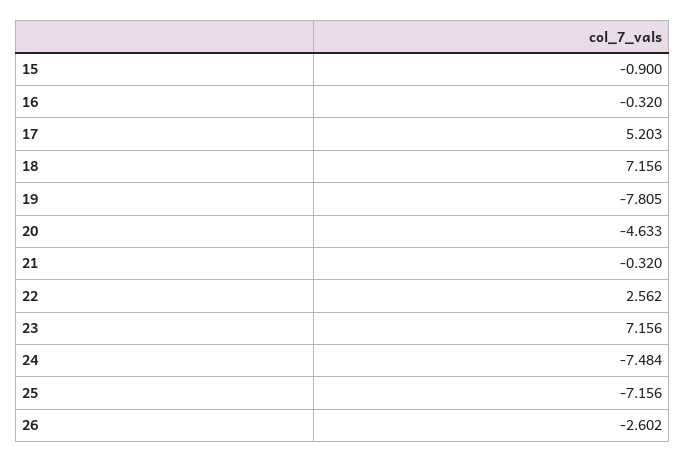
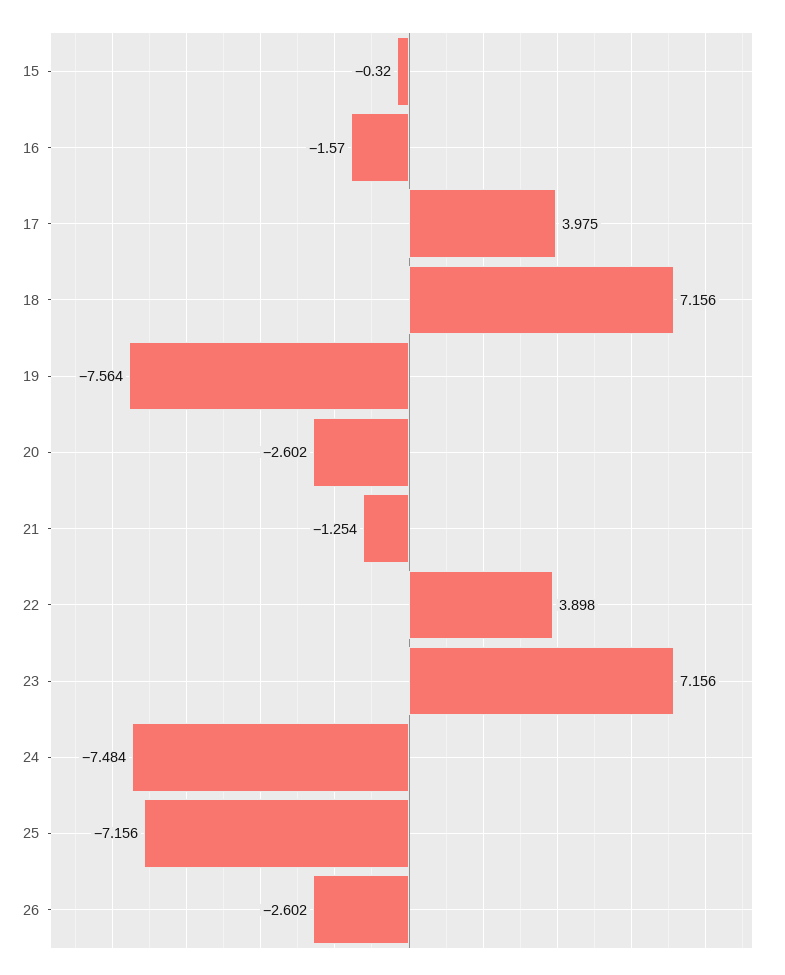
  {
-   "15": -0.9,
+   "15": -0.32,
-   "16": -0.32,
+   "16": -1.57,
-   "17": 5.203,
+   "17": 3.975,
    "18": 7.156,
-   "19": -7.805,
+   "19": -7.564,
-   "20": -4.633,
+   "20": -2.602,
-   "21": -0.32,
+   "21": -1.254,
-   "22": 2.562,
+   "22": 3.898,
    "23": 7.156,
    "24": -7.484,
    "25": -7.156,
    "26": -2.602
  }

